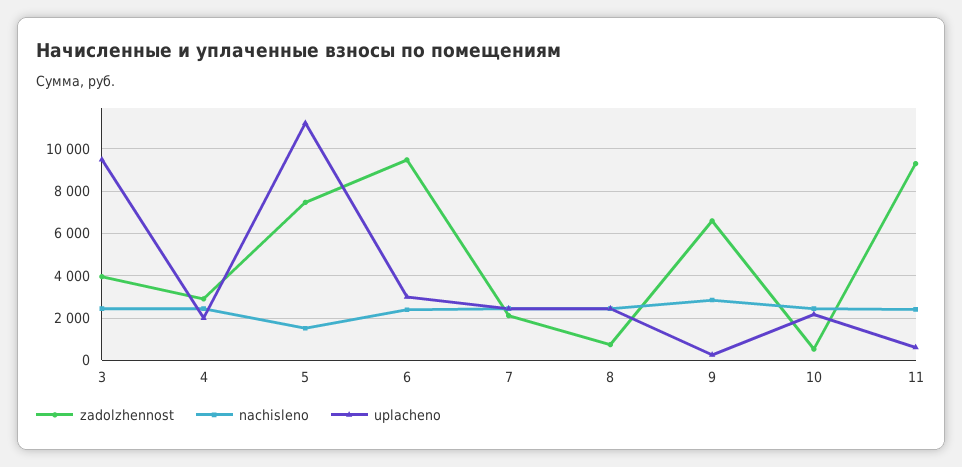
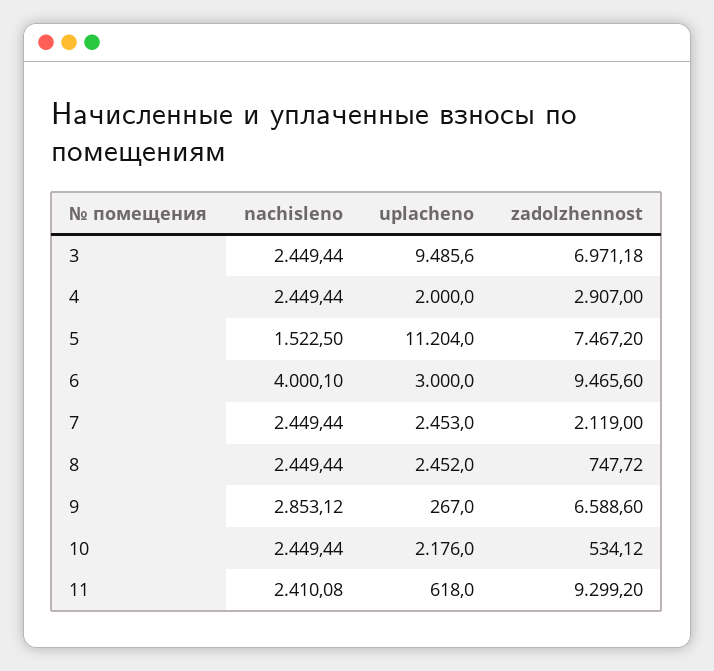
  {
    "zadolzhennost": {
-     "3": 4000,
+     "3": 6971.18,
      "4": 2907,
      "5": 7467.2,
      "6": 9465.6,
      "7": 2119,
      "8": 747.72,
      "9": 6588.6,
      "10": 534.12,
      "11": 9299.2
    },
    "nachisleno": {
      "3": 2449.44,
      "4": 2449.44,
      "5": 1522.5,
-     "6": 2500,
+     "6": 4000.1,
      "7": 2449.44,
      "8": 2449.44,
      "9": 2853.12,
      "10": 2449.44,
      "11": 2410.08
    },
    "uplacheno": {
      "3": 9485.6,
      "4": 2000,
      "5": 11204,
      "6": 3000,
      "7": 2453,
      "8": 2452,
      "9": 267,
      "10": 2176,
      "11": 618
    }
  }

